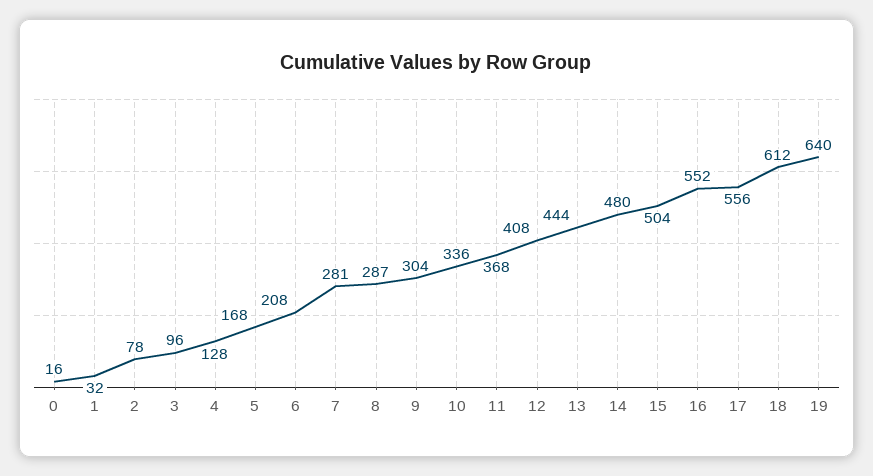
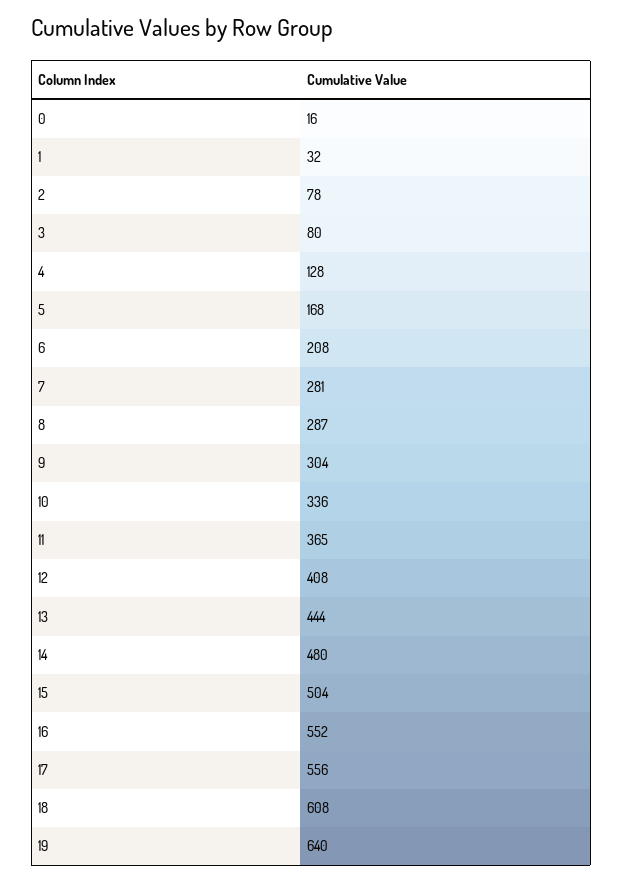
  {
    "0": 16,
    "1": 32,
    "2": 78,
-   "3": 96,
+   "3": 80,
    "4": 128,
    "5": 168,
    "6": 208,
    "7": 281,
    "8": 287,
    "9": 304,
    "10": 336,
-   "11": 368,
+   "11": 365,
    "12": 408,
    "13": 444,
    "14": 480,
    "15": 504,
    "16": 552,
    "17": 556,
-   "18": 612,
+   "18": 608,
    "19": 640
  }

